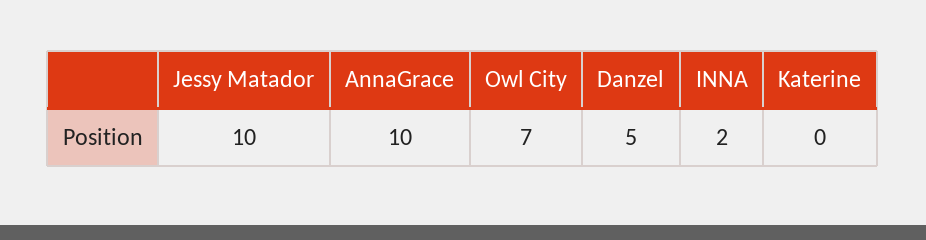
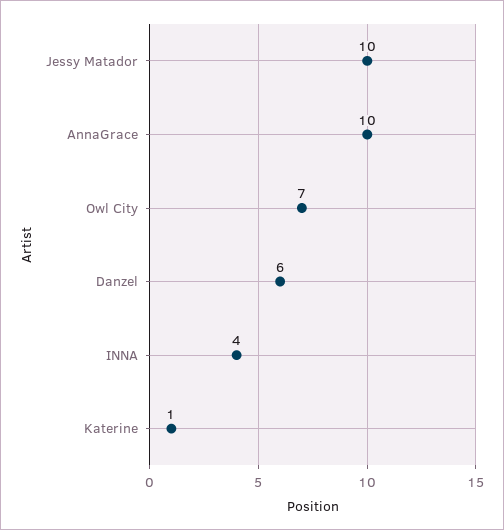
  {
    "Jessy Matador": 10,
    "AnnaGrace": 10,
    "Owl City": 7,
-   "Danzel": 5,
+   "Danzel": 6,
-   "INNA": 2,
+   "INNA": 4,
-   "Katerine": 0
+   "Katerine": 1
  }

